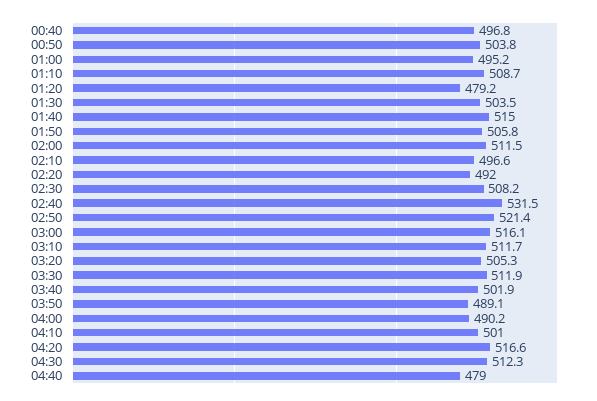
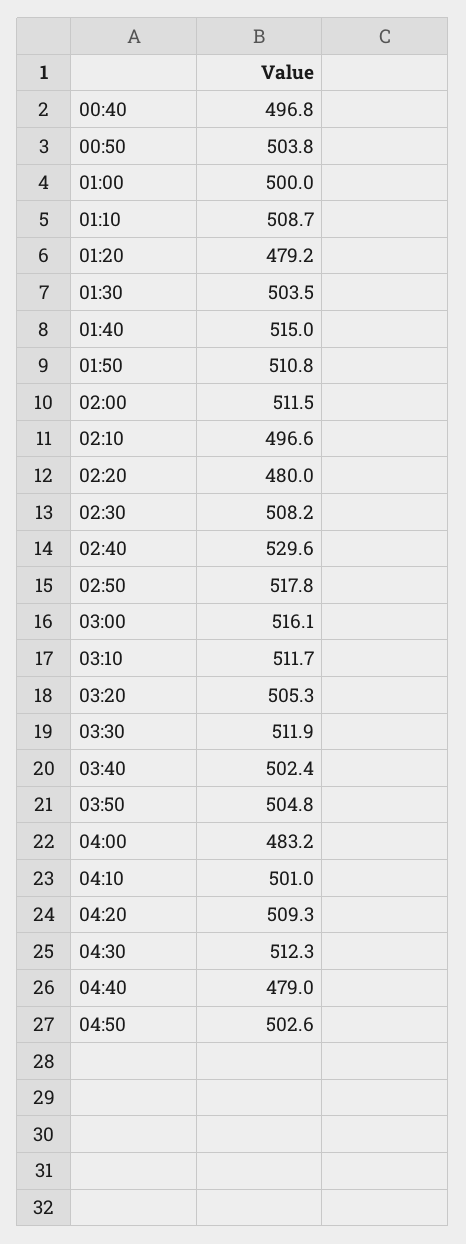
  {
    "00:40": 496.8,
    "00:50": 503.8,
-   "01:00": 495.2,
+   "01:00": 500,
    "01:10": 508.7,
    "01:20": 479.2,
    "01:30": 503.5,
    "01:40": 515,
-   "01:50": 505.8,
+   "01:50": 510.8,
    "02:00": 511.5,
    "02:10": 496.6,
-   "02:20": 492,
+   "02:20": 480,
    "02:30": 508.2,
-   "02:40": 531.5,
+   "02:40": 529.6,
-   "02:50": 521.4,
+   "02:50": 517.8,
    "03:00": 516.1,
    "03:10": 511.7,
    "03:20": 505.3,
    "03:30": 511.9,
-   "03:40": 501.9,
+   "03:40": 502.4,
-   "03:50": 489.1,
+   "03:50": 504.8,
-   "04:00": 490.2,
+   "04:00": 483.2,
    "04:10": 501,
-   "04:20": 516.6,
+   "04:20": 509.3,
    "04:30": 512.3,
-   "04:40": 479
+   "04:40": 479,
+   "04:50": 502.6
  }

